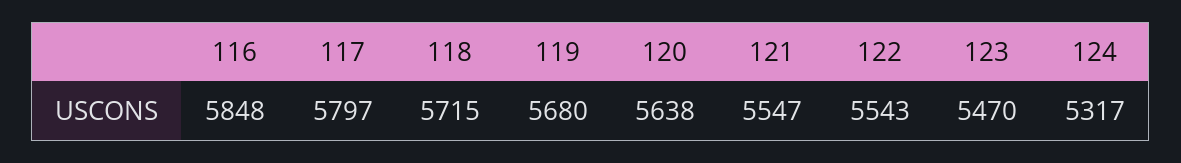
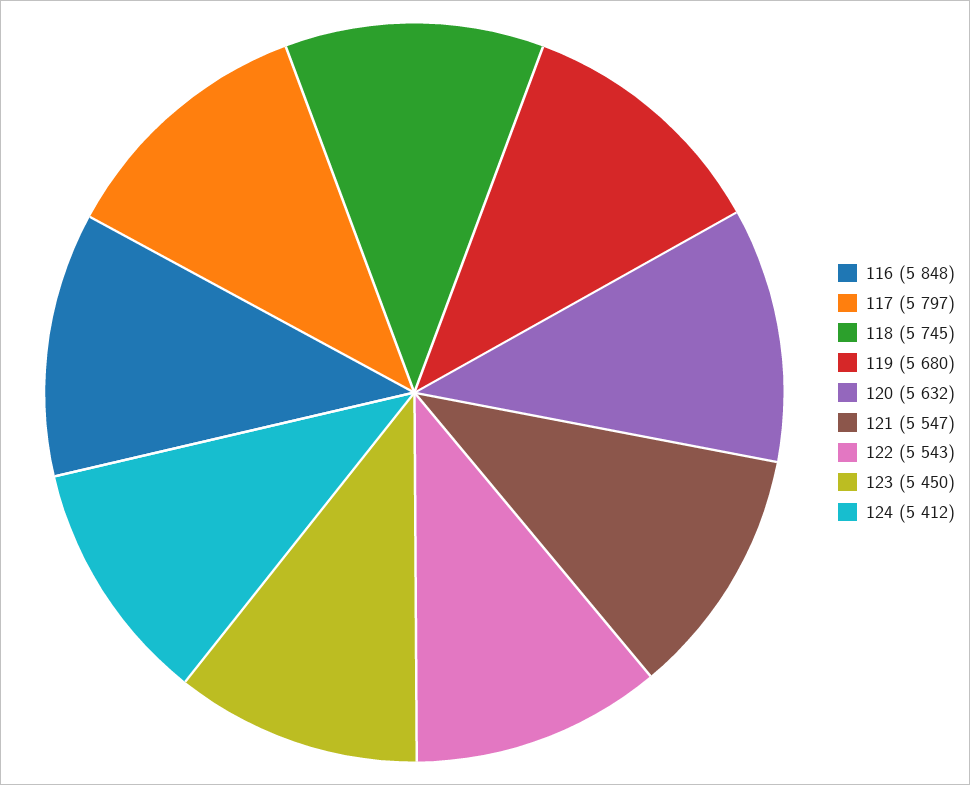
  {
    "116": 5848,
    "117": 5797,
-   "118": 5715,
+   "118": 5745,
    "119": 5680,
-   "120": 5638,
+   "120": 5632,
    "121": 5547,
    "122": 5543,
-   "123": 5470,
+   "123": 5450,
-   "124": 5317
+   "124": 5412
  }

